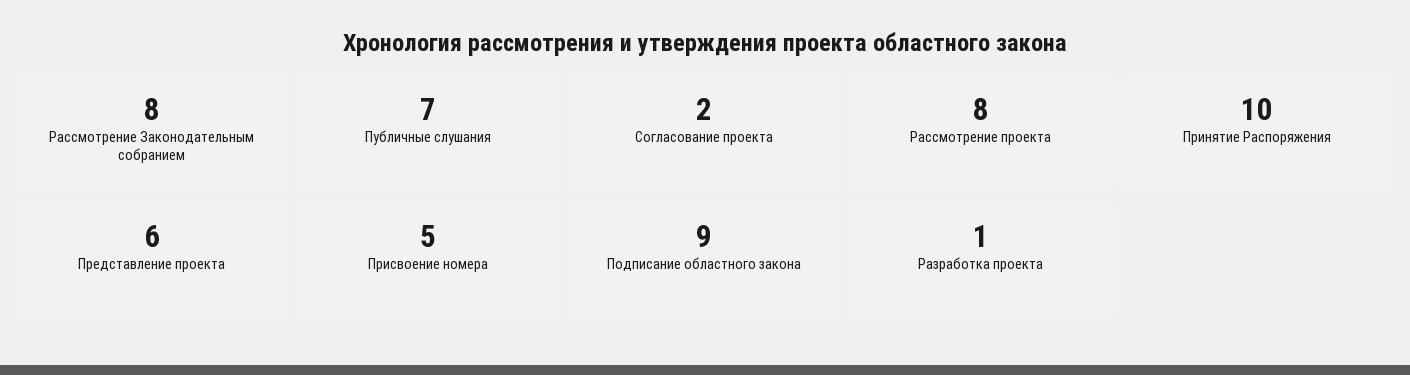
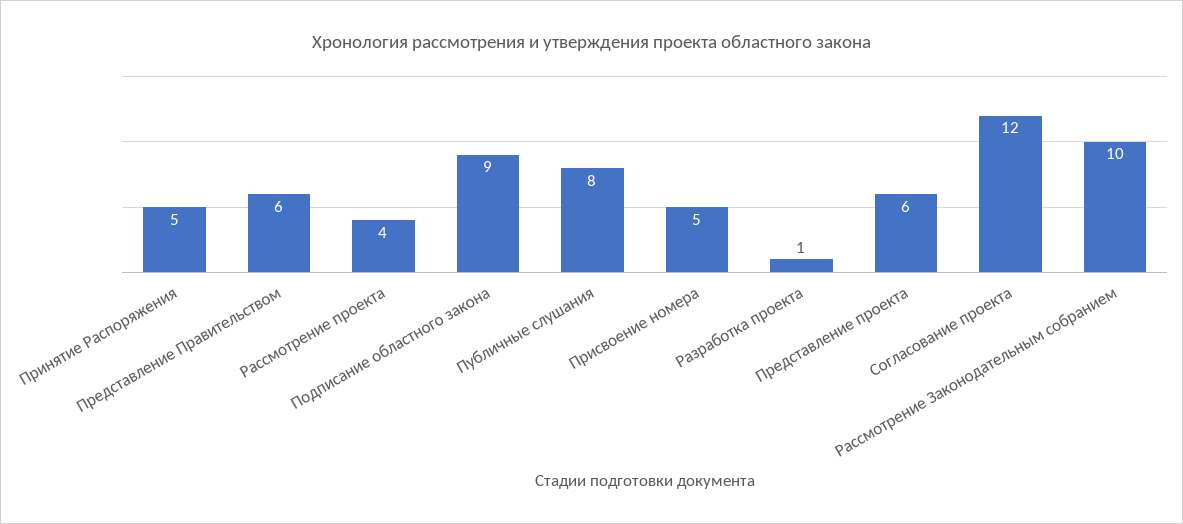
  {
-   "Рассмотрение Законодательным собранием": 8,
+   "Рассмотрение Законодательным собранием": 10,
-   "Публичные слушания": 7,
+   "Публичные слушания": 8,
-   "Согласование проекта": 2,
+   "Согласование проекта": 12,
-   "Рассмотрение проекта": 8,
+   "Рассмотрение проекта": 4,
-   "Принятие Распоряжения": 10,
+   "Принятие Распоряжения": 5,
    "Представление проекта": 6,
    "Присвоение номера": 5,
    "Подписание областного закона": 9,
-   "Разработка проекта": 1
+   "Разработка проекта": 1,
+   "Представление Правительством": 6
  }

